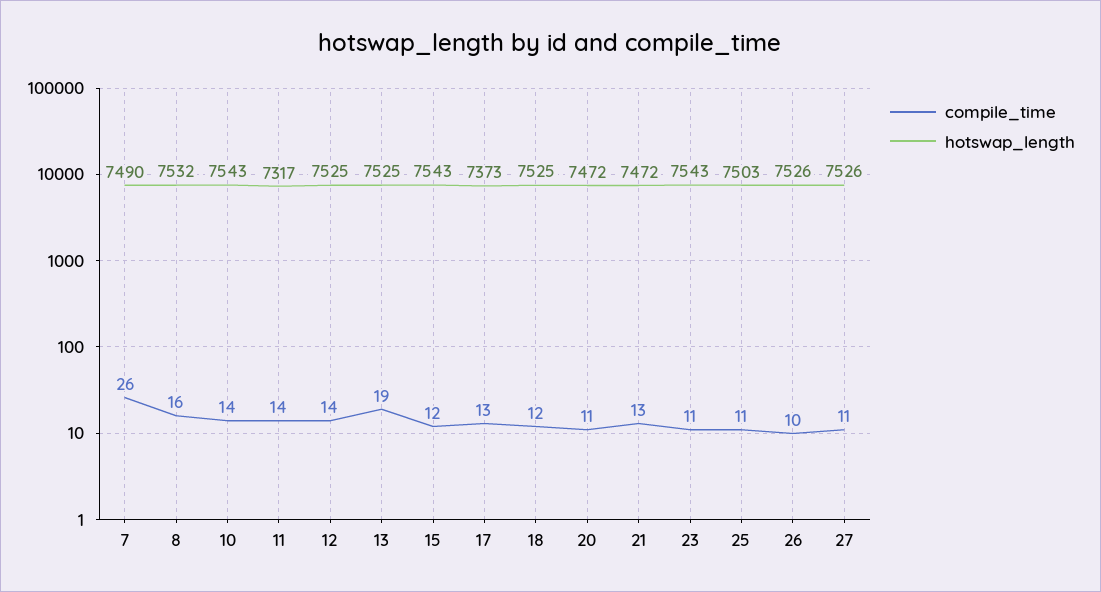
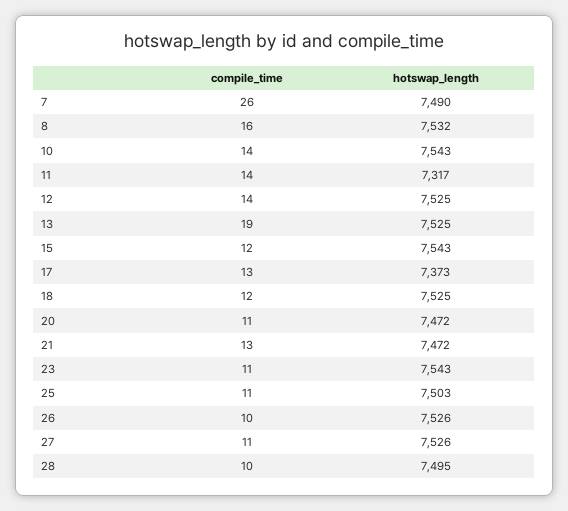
  {
    "compile_time": {
      "7": 26,
      "8": 16,
      "10": 14,
      "11": 14,
      "12": 14,
      "13": 19,
      "15": 12,
      "17": 13,
      "18": 12,
      "20": 11,
      "21": 13,
      "23": 11,
      "25": 11,
      "26": 10,
-     "27": 11
+     "27": 11,
+     "28": 10
    },
    "hotswap_length": {
      "7": 7490,
      "8": 7532,
      "10": 7543,
      "11": 7317,
      "12": 7525,
      "13": 7525,
      "15": 7543,
      "17": 7373,
      "18": 7525,
      "20": 7472,
      "21": 7472,
      "23": 7543,
      "25": 7503,
      "26": 7526,
-     "27": 7526
+     "27": 7526,
+     "28": 7495
    }
  }

